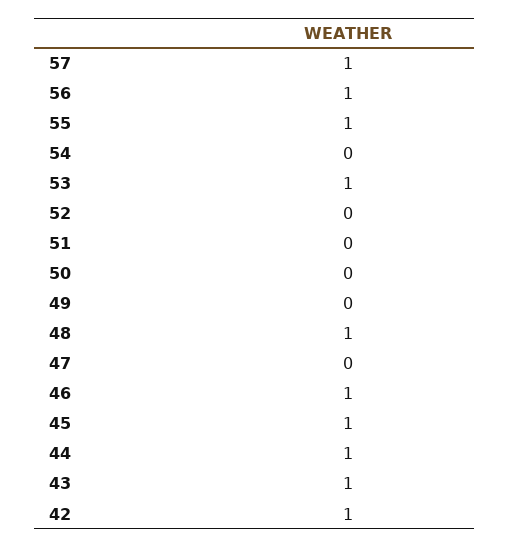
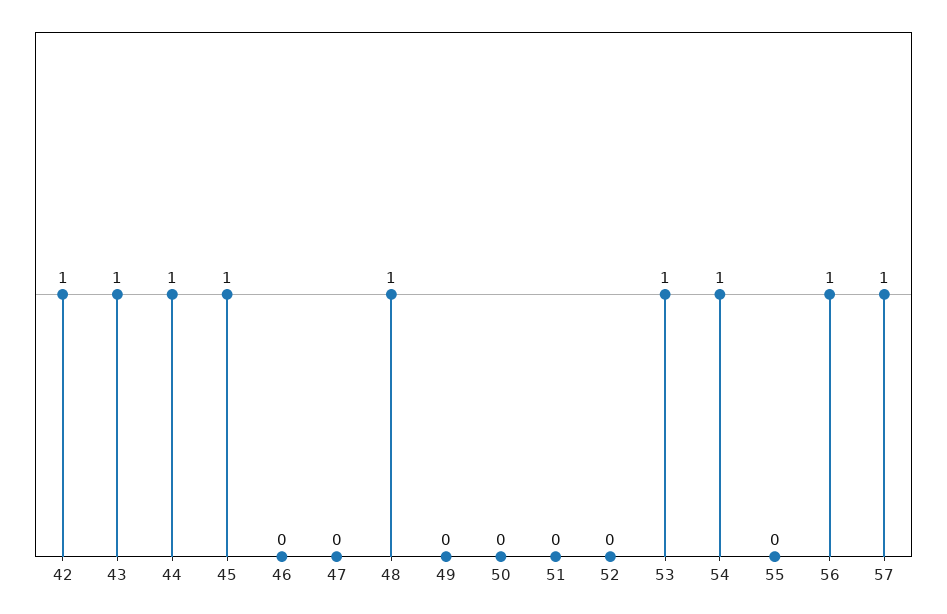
  {
    "57": 1,
    "56": 1,
-   "55": 1,
+   "55": 0,
-   "54": 0,
+   "54": 1,
    "53": 1,
    "52": 0,
    "51": 0,
    "50": 0,
    "49": 0,
    "48": 1,
    "47": 0,
-   "46": 1,
+   "46": 0,
    "45": 1,
    "44": 1,
    "43": 1,
    "42": 1
  }

